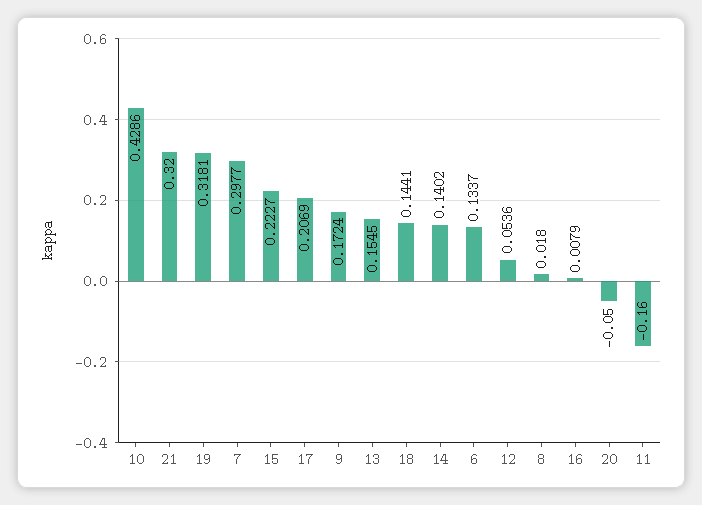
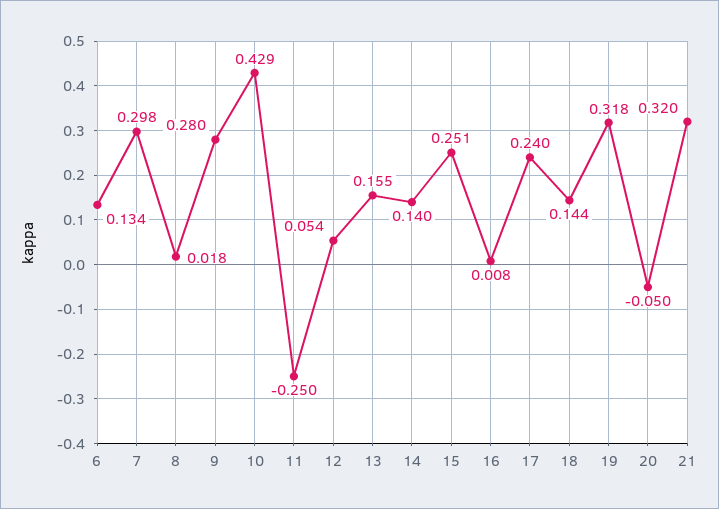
  {
    "10": 0.4286,
    "21": 0.32,
    "19": 0.3181,
    "7": 0.2977,
-   "15": 0.2227,
+   "15": 0.251,
-   "17": 0.2069,
+   "17": 0.24,
-   "9": 0.1724,
+   "9": 0.28,
    "13": 0.1545,
    "18": 0.1441,
    "14": 0.1402,
    "6": 0.1337,
    "12": 0.0536,
    "8": 0.018,
    "16": 0.0079,
    "20": -0.05,
-   "11": -0.16
+   "11": -0.25
  }

